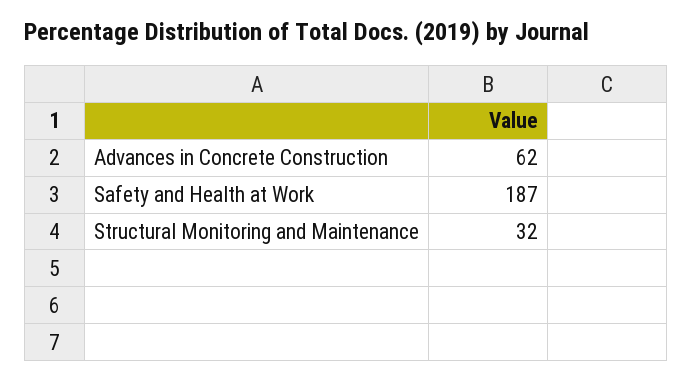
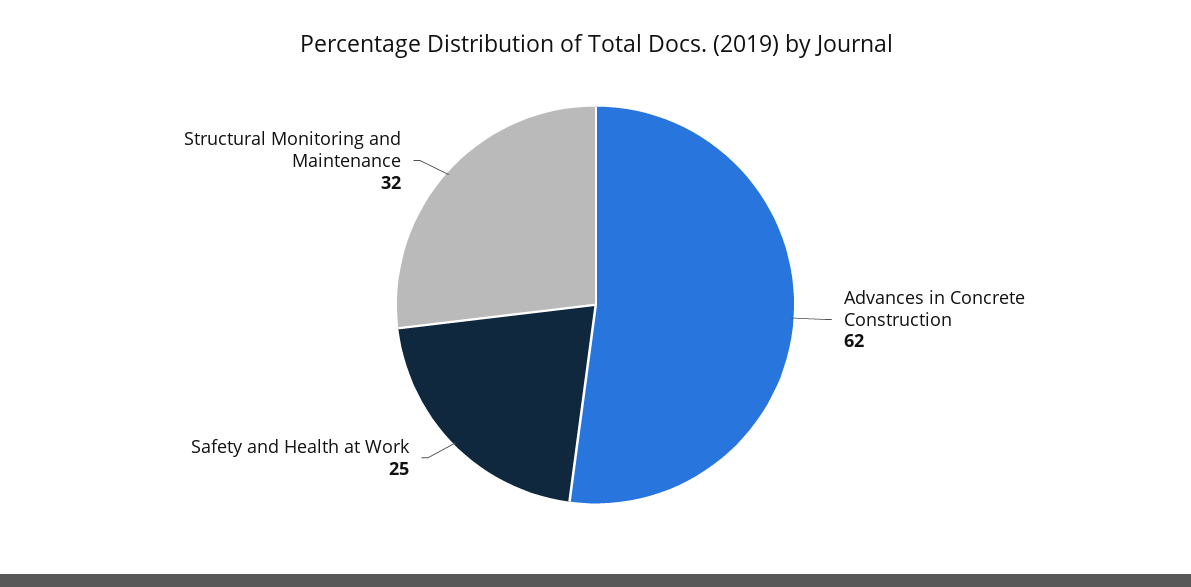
  {
    "Advances in Concrete Construction": 62,
-   "Safety and Health at Work": 187,
+   "Safety and Health at Work": 25,
    "Structural Monitoring and Maintenance": 32
  }

